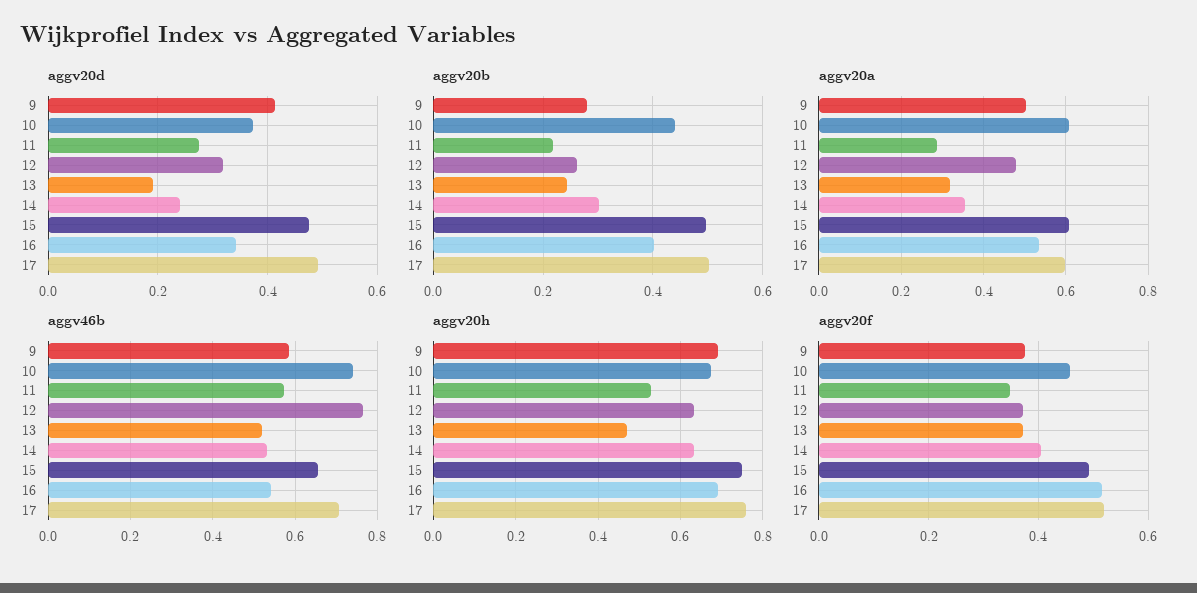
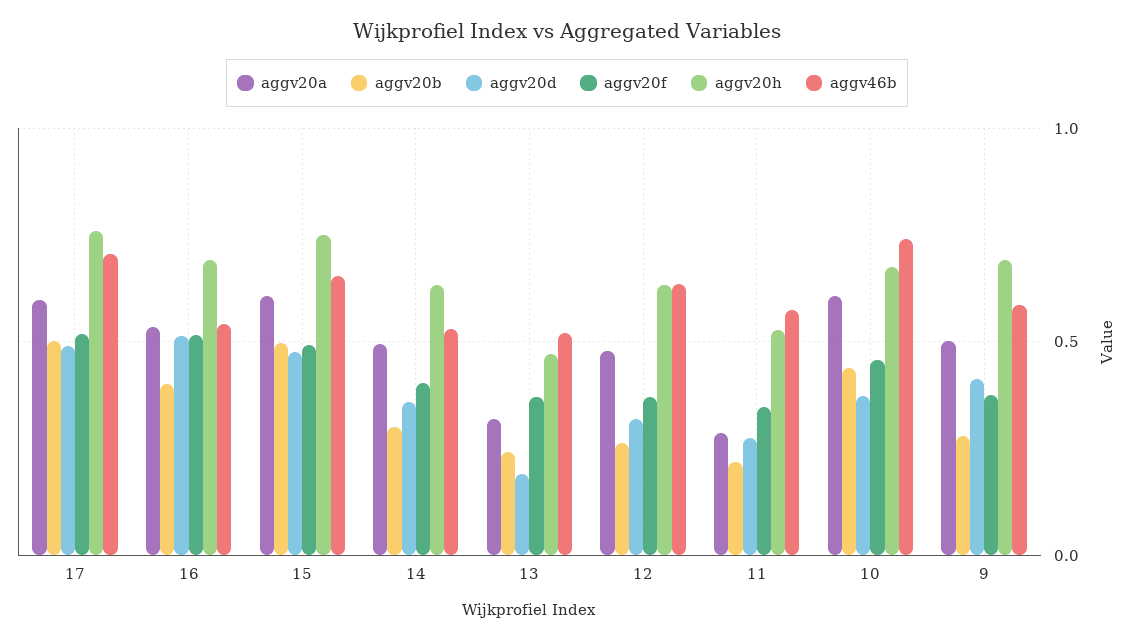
  {
    "aggv20d": {
      "9": 0.42,
      "10": 0.38,
      "11": 0.28,
      "12": 0.32,
      "13": 0.2,
-     "14": 0.24,
+     "14": 0.35,
      "15": 0.48,
-     "16": 0.34,
+     "16": 0.5,
      "17": 0.5
    },
    "aggv20b": {
      "9": 0.28,
      "10": 0.44,
      "11": 0.22,
      "12": 0.26,
      "13": 0.24,
      "14": 0.3,
      "15": 0.5,
      "16": 0.4,
      "17": 0.5
    },
    "aggv20a": {
      "9": 0.5,
      "10": 0.6,
      "11": 0.28,
      "12": 0.48,
      "13": 0.32,
-     "14": 0.36,
+     "14": 0.5,
      "15": 0.6,
      "16": 0.54,
      "17": 0.6
    },
    "aggv46b": {
      "9": 0.58,
      "10": 0.74,
      "11": 0.58,
-     "12": 0.76,
+     "12": 0.65,
      "13": 0.52,
      "14": 0.54,
      "15": 0.66,
      "16": 0.54,
      "17": 0.7
    },
    "aggv20h": {
      "9": 0.7,
      "10": 0.68,
      "11": 0.52,
      "12": 0.64,
      "13": 0.48,
      "14": 0.64,
      "15": 0.74,
      "16": 0.7,
      "17": 0.76
    },
    "aggv20f": {
      "9": 0.38,
      "10": 0.46,
      "11": 0.34,
      "12": 0.38,
      "13": 0.38,
      "14": 0.4,
      "15": 0.5,
      "16": 0.52,
      "17": 0.52
    }
  }

